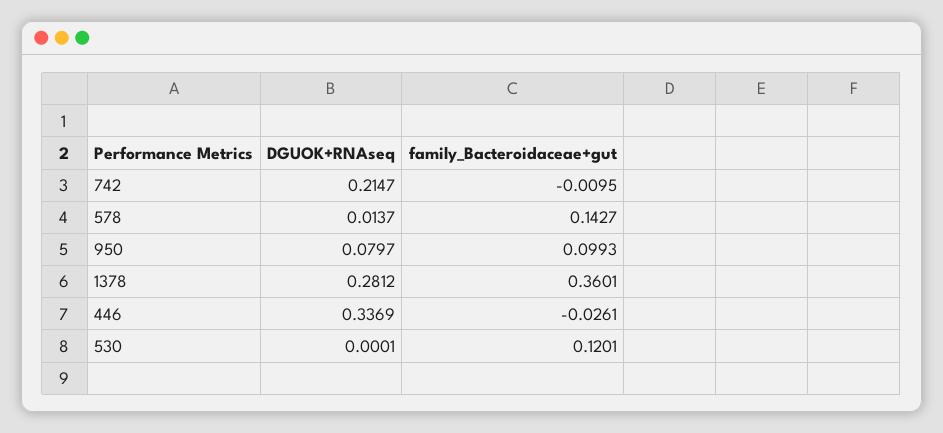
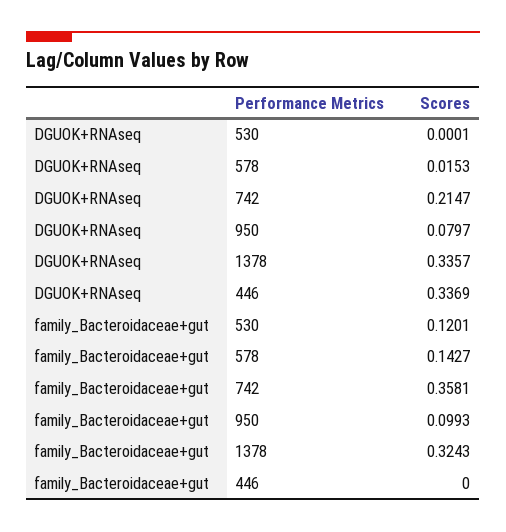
  {
    "DGUOK+RNAseq": {
      "742": 0.2147,
-     "578": 0.0137,
+     "578": 0.0153,
      "950": 0.0797,
-     "1378": 0.2812,
+     "1378": 0.3357,
      "446": 0.3369,
      "530": 0.0001
    },
    "family_Bacteroidaceae+gut": {
-     "742": -0.0095,
+     "742": 0.3581,
      "578": 0.1427,
      "950": 0.0993,
-     "1378": 0.3601,
+     "1378": 0.3243,
-     "446": -0.0261,
+     "446": 0,
      "530": 0.1201
    }
  }

